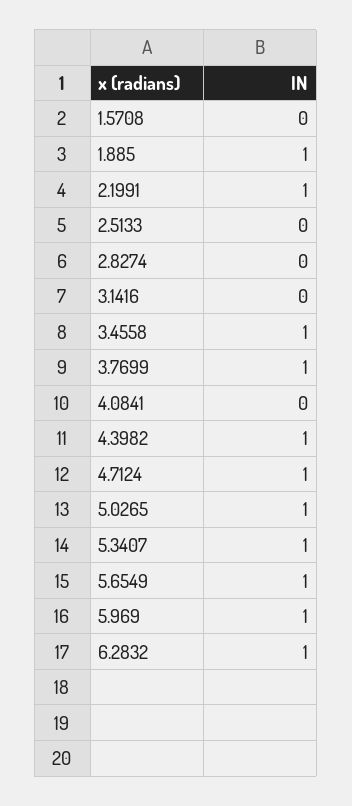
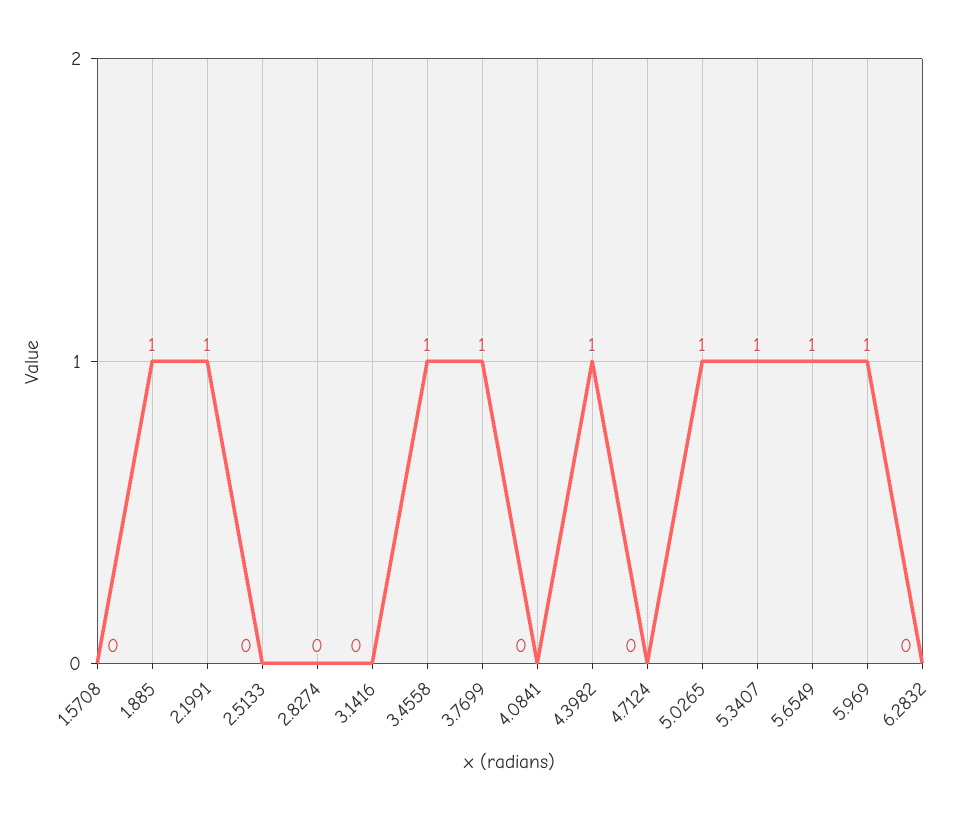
  {
    "1.5708": 0,
    "1.885": 1,
    "2.1991": 1,
    "2.5133": 0,
    "2.8274": 0,
    "3.1416": 0,
    "3.4558": 1,
    "3.7699": 1,
    "4.0841": 0,
    "4.3982": 1,
-   "4.7124": 1,
+   "4.7124": 0,
    "5.0265": 1,
    "5.3407": 1,
    "5.6549": 1,
    "5.969": 1,
-   "6.2832": 1
+   "6.2832": 0
  }

